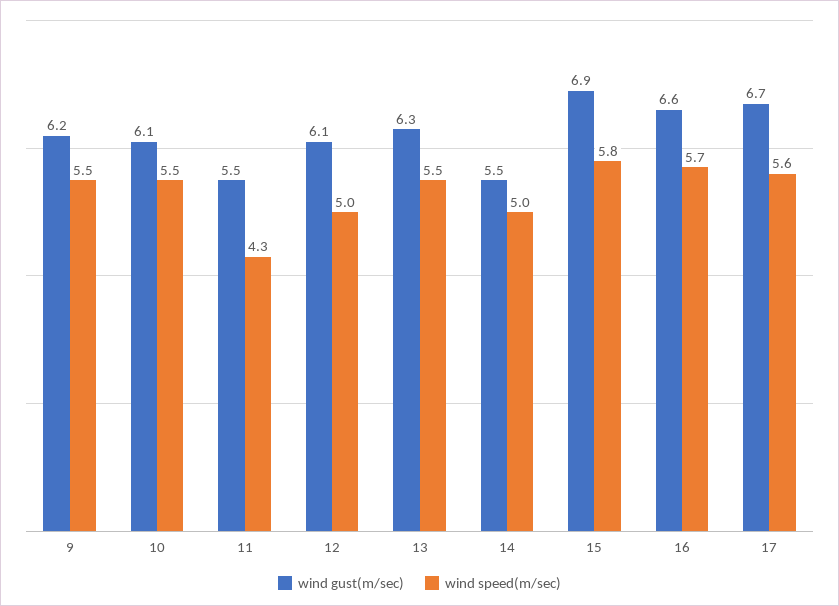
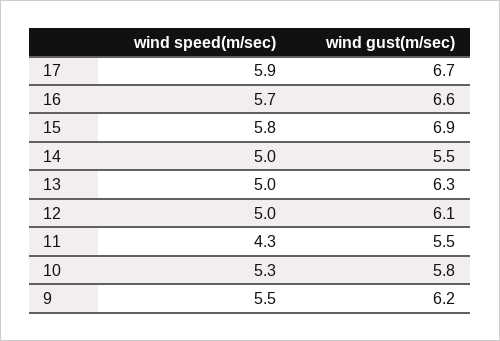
  {
    "wind gust(m/sec)": {
      "9": 6.2,
-     "10": 6.1,
+     "10": 5.8,
      "11": 5.5,
      "12": 6.1,
      "13": 6.3,
      "14": 5.5,
      "15": 6.9,
      "16": 6.6,
      "17": 6.7
    },
    "wind speed(m/sec)": {
      "9": 5.5,
-     "10": 5.5,
+     "10": 5.3,
      "11": 4.3,
      "12": 5,
-     "13": 5.5,
+     "13": 5,
      "14": 5,
      "15": 5.8,
      "16": 5.7,
-     "17": 5.6
+     "17": 5.9
    }
  }

